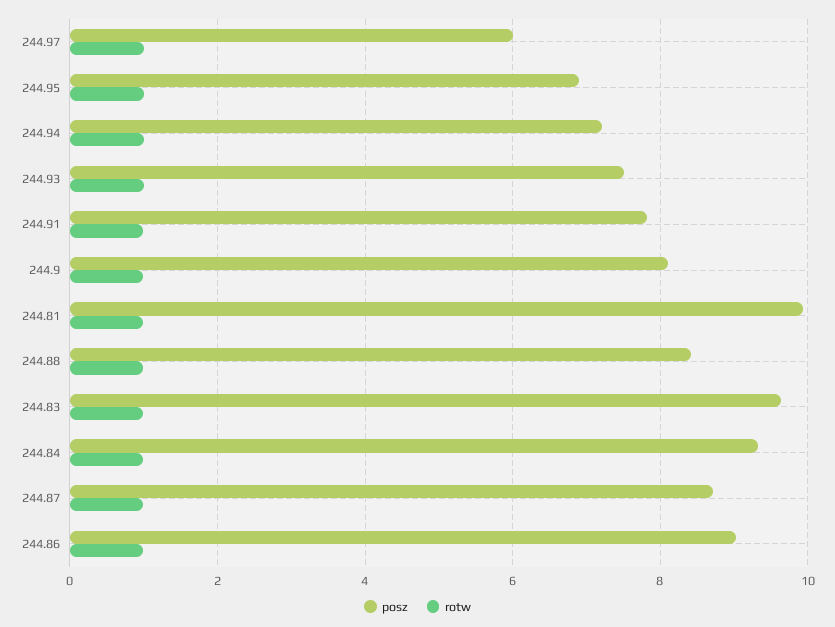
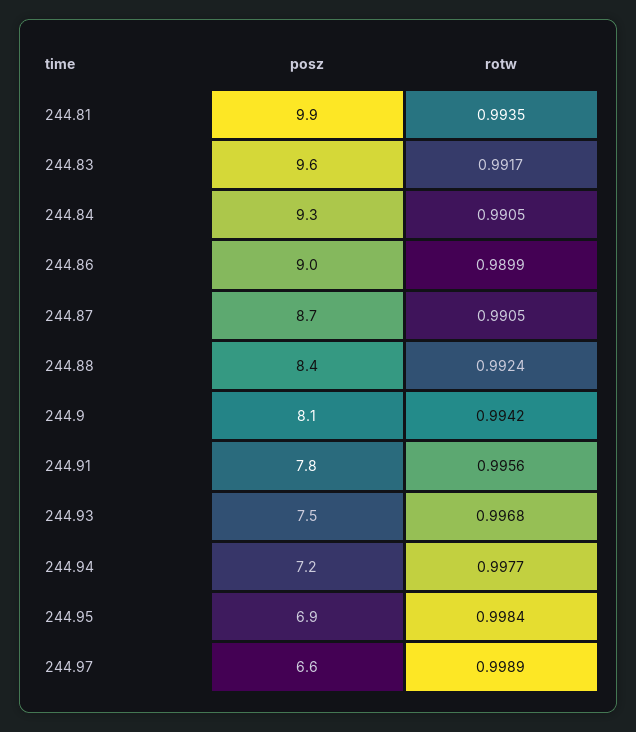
  {
    "posz": {
-     "244.97": 6,
+     "244.97": 6.6,
      "244.95": 6.9,
      "244.94": 7.2,
      "244.93": 7.5,
      "244.91": 7.8,
      "244.9": 8.1,
      "244.81": 9.9,
      "244.88": 8.4,
      "244.83": 9.6,
      "244.84": 9.3,
      "244.87": 8.7,
      "244.86": 9
    },
    "rotw": {
      "244.97": 0.9989,
      "244.95": 0.9984,
      "244.94": 0.9977,
      "244.93": 0.9968,
      "244.91": 0.9956,
      "244.9": 0.9942,
      "244.81": 0.9935,
      "244.88": 0.9924,
      "244.83": 0.9917,
      "244.84": 0.9905,
      "244.87": 0.9905,
      "244.86": 0.9899
    }
  }

